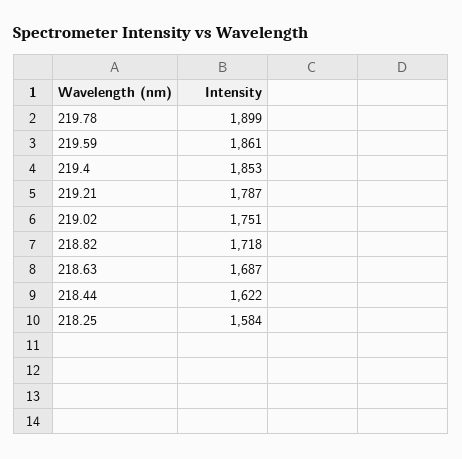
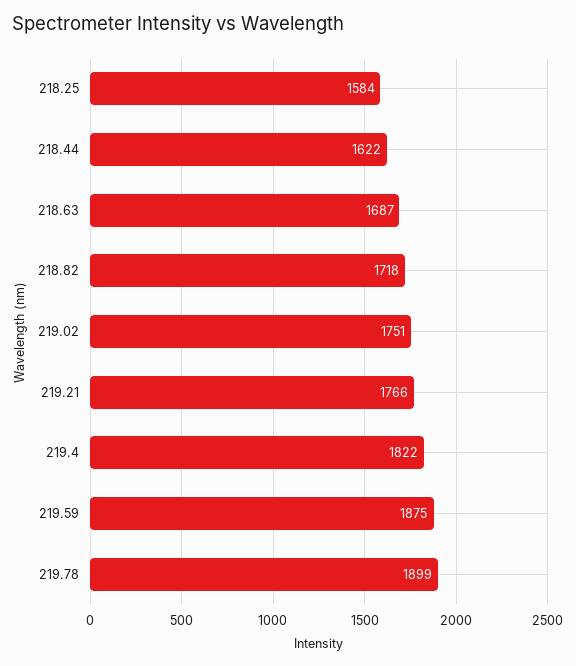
  {
    "219.78": 1899,
-   "219.59": 1861,
+   "219.59": 1875,
-   "219.4": 1853,
+   "219.4": 1822,
-   "219.21": 1787,
+   "219.21": 1766,
    "219.02": 1751,
    "218.82": 1718,
    "218.63": 1687,
    "218.44": 1622,
    "218.25": 1584
  }

